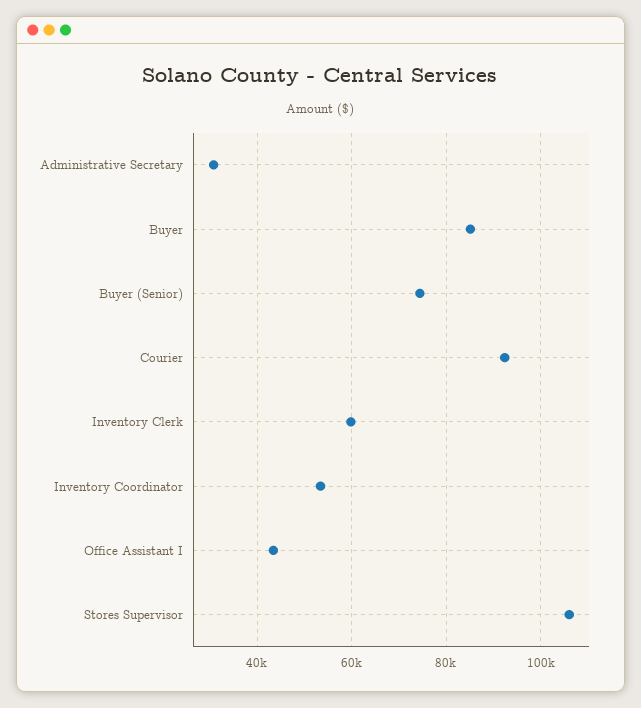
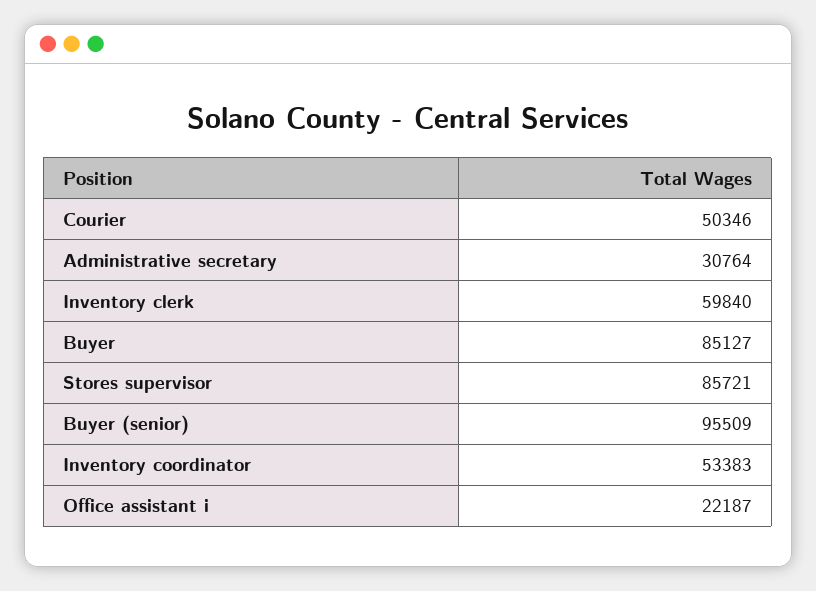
  {
    "Administrative Secretary": 30764,
    "Buyer": 85127,
-   "Buyer (Senior)": 74000,
+   "Buyer (Senior)": 95509,
-   "Courier": 92000,
+   "Courier": 50346,
    "Inventory Clerk": 59840,
    "Inventory Coordinator": 53383,
-   "Office Assistant I": 44000,
+   "Office Assistant I": 22187,
-   "Stores Supervisor": 106000
+   "Stores Supervisor": 85721
  }

